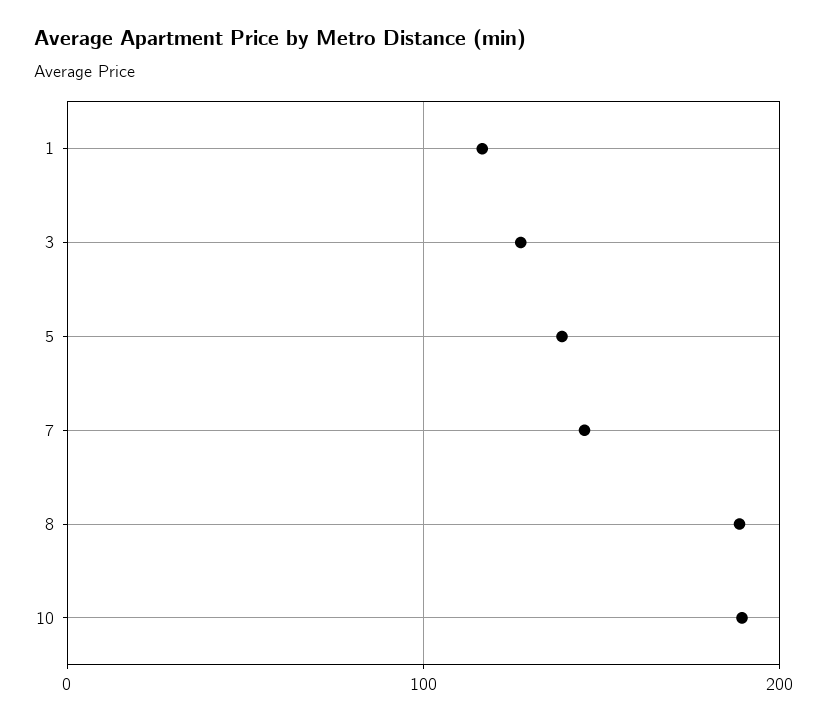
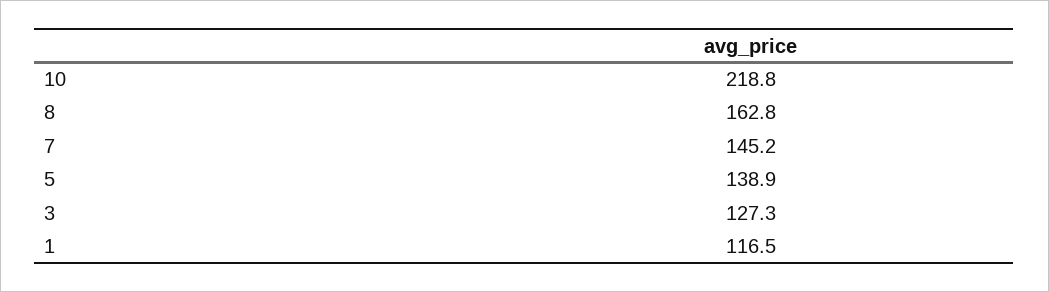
  {
    "1": 116.5,
    "3": 127.3,
    "5": 138.9,
    "7": 145.2,
-   "8": 190,
+   "8": 162.8,
-   "10": 190
+   "10": 218.8
  }

